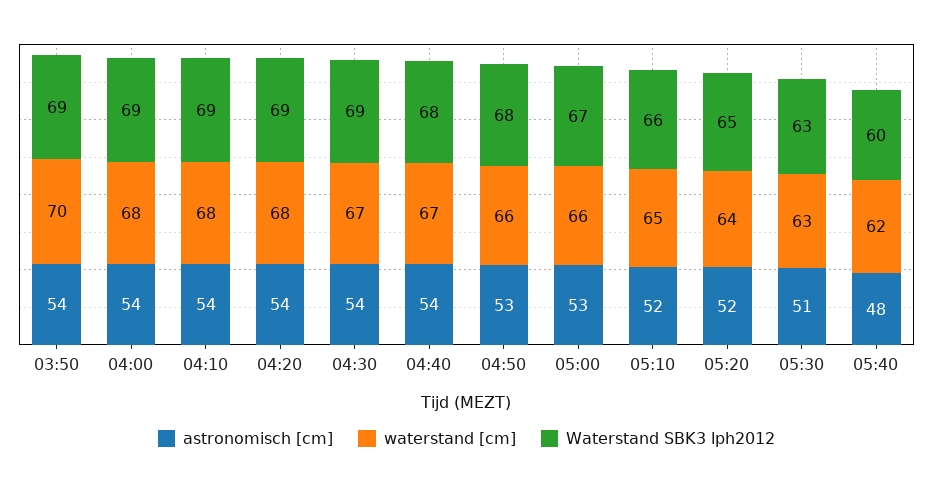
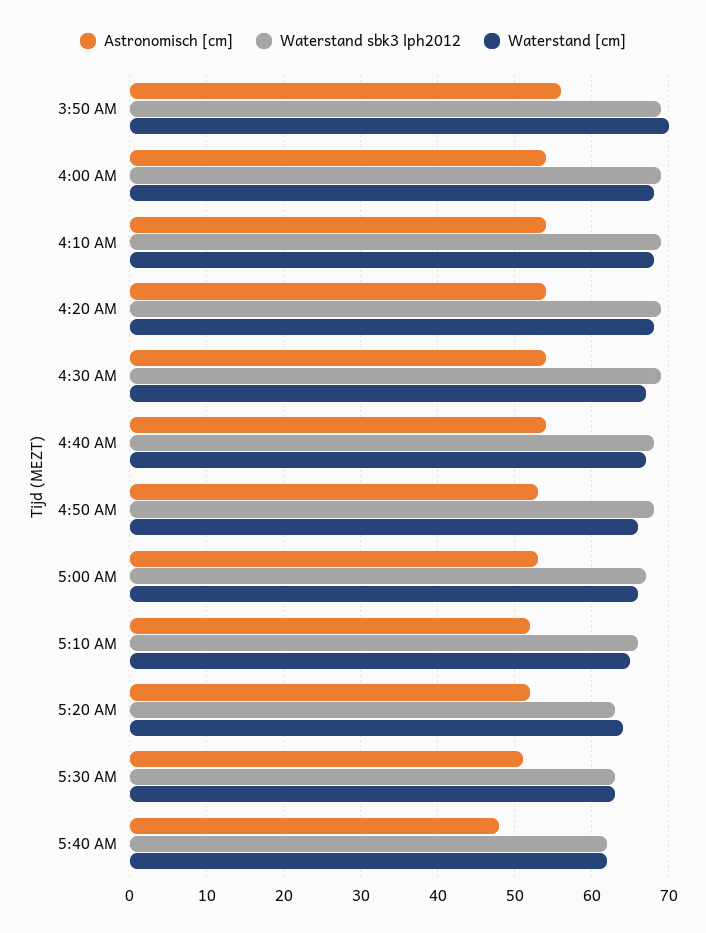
  {
    "astronomisch [cm]": {
-     "03:50": 54,
+     "03:50": 56,
      "04:00": 54,
      "04:10": 54,
      "04:20": 54,
      "04:30": 54,
      "04:40": 54,
      "04:50": 53,
      "05:00": 53,
      "05:10": 52,
      "05:20": 52,
      "05:30": 51,
      "05:40": 48
    },
    "waterstand [cm]": {
      "03:50": 70,
      "04:00": 68,
      "04:10": 68,
      "04:20": 68,
      "04:30": 67,
      "04:40": 67,
      "04:50": 66,
      "05:00": 66,
      "05:10": 65,
      "05:20": 64,
      "05:30": 63,
      "05:40": 62
    },
    "Waterstand SBK3 lph2012": {
      "03:50": 69,
      "04:00": 69,
      "04:10": 69,
      "04:20": 69,
      "04:30": 69,
      "04:40": 68,
      "04:50": 68,
      "05:00": 67,
      "05:10": 66,
-     "05:20": 65,
+     "05:20": 63,
      "05:30": 63,
-     "05:40": 60
+     "05:40": 62
    }
  }

